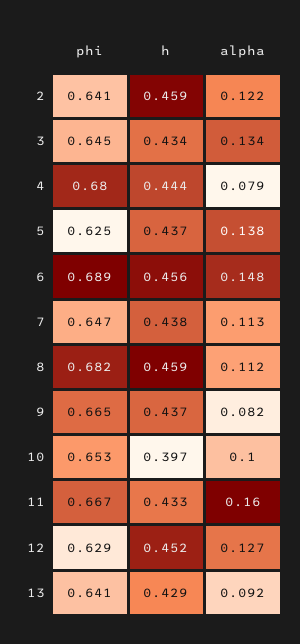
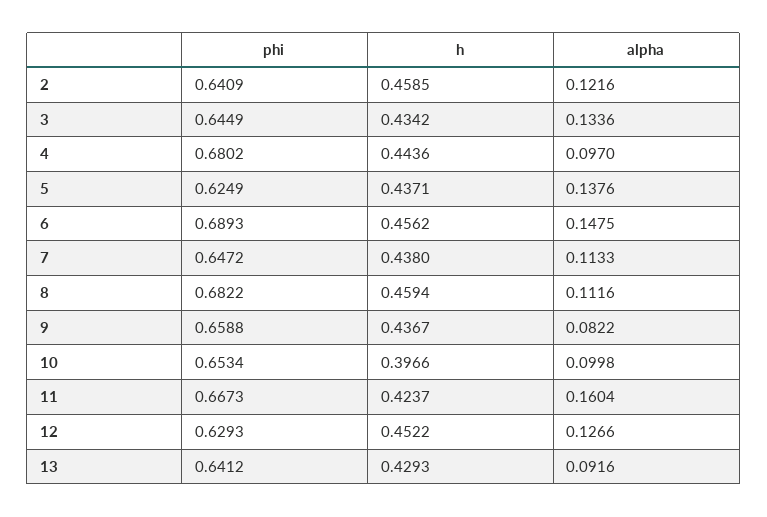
  {
    "phi": {
      "2": 0.6409,
      "3": 0.6449,
      "4": 0.6802,
      "5": 0.6249,
      "6": 0.6893,
      "7": 0.6472,
      "8": 0.6822,
-     "9": 0.665,
+     "9": 0.6588,
      "10": 0.6534,
      "11": 0.6673,
      "12": 0.6293,
      "13": 0.6412
    },
    "h": {
      "2": 0.4585,
      "3": 0.4342,
      "4": 0.4436,
      "5": 0.4371,
      "6": 0.4562,
      "7": 0.438,
      "8": 0.4594,
      "9": 0.4367,
      "10": 0.3966,
-     "11": 0.433,
+     "11": 0.4237,
      "12": 0.4522,
      "13": 0.4293
    },
    "alpha": {
      "2": 0.1216,
      "3": 0.1336,
-     "4": 0.079,
+     "4": 0.097,
      "5": 0.1376,
      "6": 0.1475,
      "7": 0.1133,
      "8": 0.1116,
      "9": 0.0822,
      "10": 0.0998,
      "11": 0.1604,
      "12": 0.1266,
      "13": 0.0916
    }
  }

